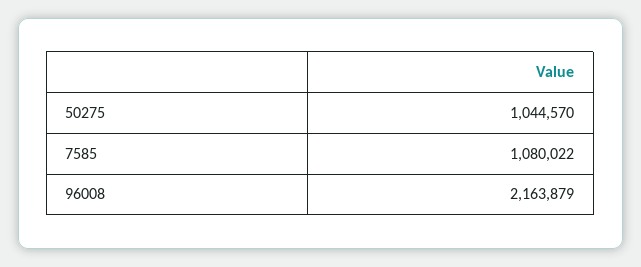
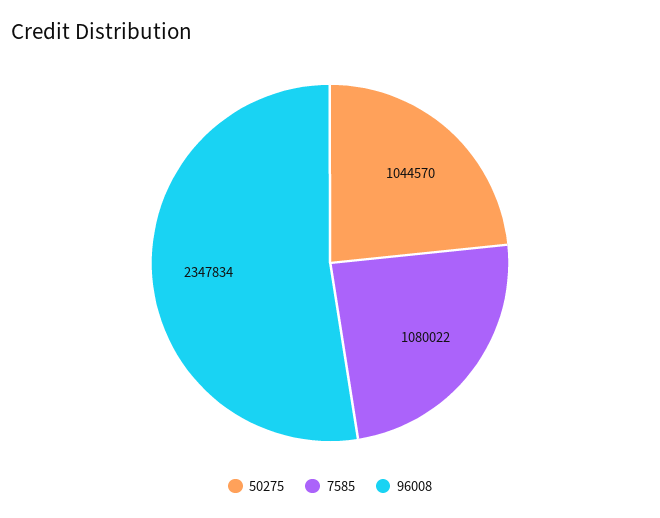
  {
    "50275": 1044570,
    "7585": 1080022,
-   "96008": 2163879
+   "96008": 2347834
  }

